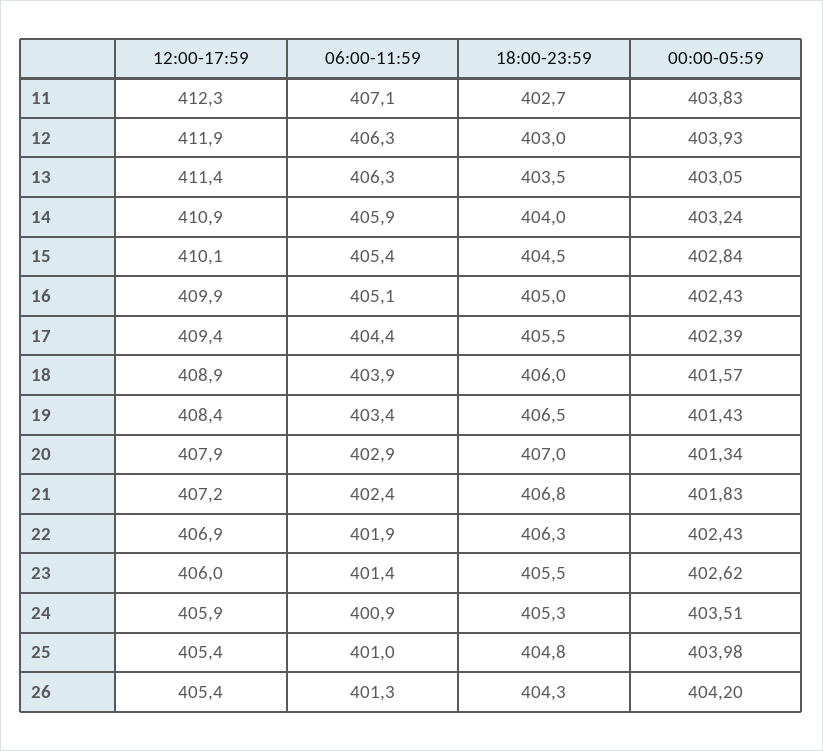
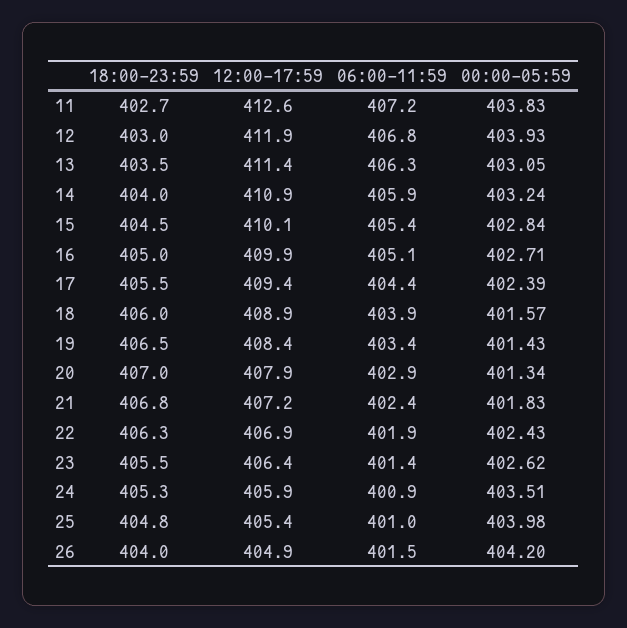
  {
    "12:00-17:59": {
-     "11": 412.3,
+     "11": 412.6,
      "12": 411.9,
      "13": 411.4,
      "14": 410.9,
      "15": 410.1,
      "16": 409.9,
      "17": 409.4,
      "18": 408.9,
      "19": 408.4,
      "20": 407.9,
      "21": 407.2,
      "22": 406.9,
-     "23": 406,
+     "23": 406.4,
      "24": 405.9,
      "25": 405.4,
-     "26": 405.4
+     "26": 404.9
    },
    "06:00-11:59": {
-     "11": 407.1,
+     "11": 407.2,
-     "12": 406.3,
+     "12": 406.8,
      "13": 406.3,
      "14": 405.9,
      "15": 405.4,
      "16": 405.1,
      "17": 404.4,
      "18": 403.9,
      "19": 403.4,
      "20": 402.9,
      "21": 402.4,
      "22": 401.9,
      "23": 401.4,
      "24": 400.9,
      "25": 401,
-     "26": 401.3
+     "26": 401.5
    },
    "18:00-23:59": {
      "11": 402.7,
      "12": 403,
      "13": 403.5,
      "14": 404,
      "15": 404.5,
      "16": 405,
      "17": 405.5,
      "18": 406,
      "19": 406.5,
      "20": 407,
      "21": 406.8,
      "22": 406.3,
      "23": 405.5,
      "24": 405.3,
      "25": 404.8,
-     "26": 404.3
+     "26": 404
    },
    "00:00-05:59": {
      "11": 403.83,
      "12": 403.93,
      "13": 403.05,
      "14": 403.24,
      "15": 402.84,
-     "16": 402.43,
+     "16": 402.71,
      "17": 402.39,
      "18": 401.57,
      "19": 401.43,
      "20": 401.34,
      "21": 401.83,
      "22": 402.43,
      "23": 402.62,
      "24": 403.51,
      "25": 403.98,
      "26": 404.2
    }
  }

